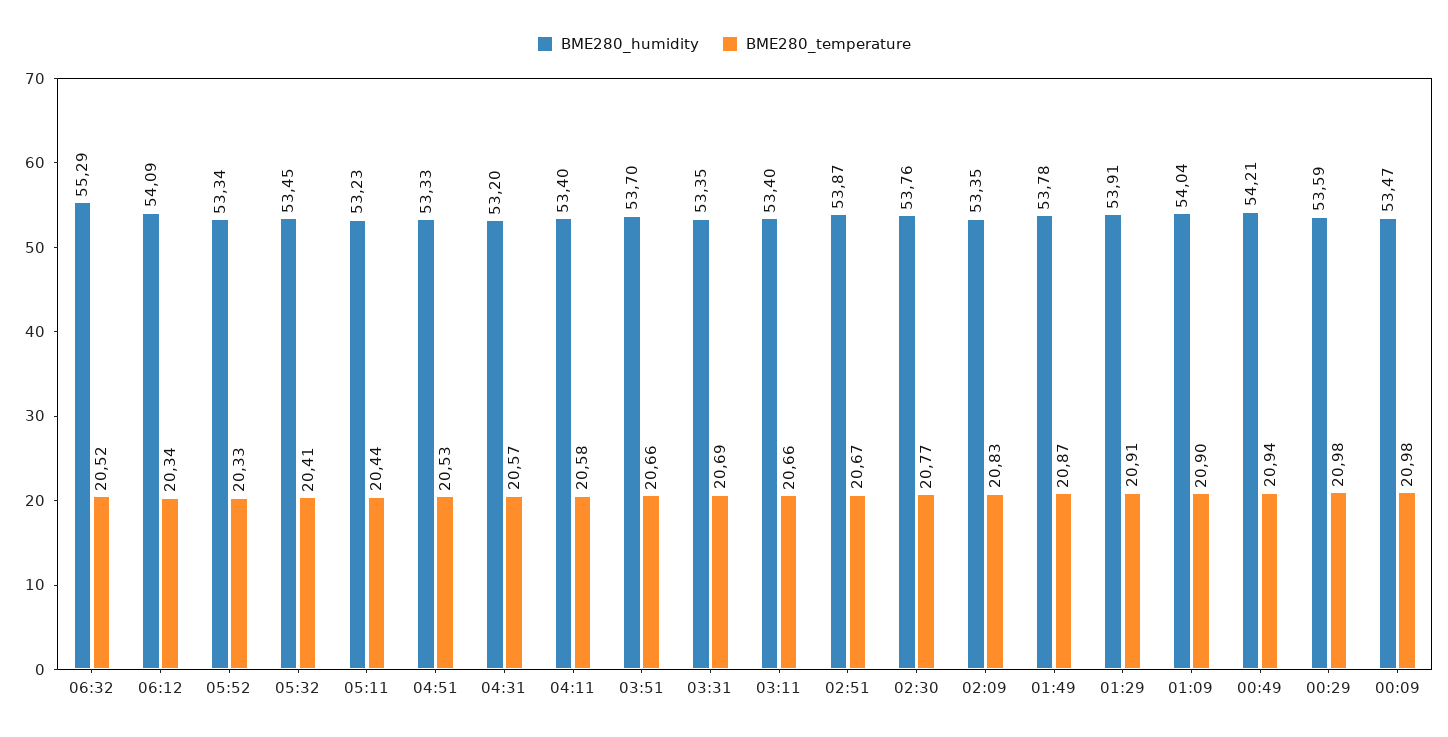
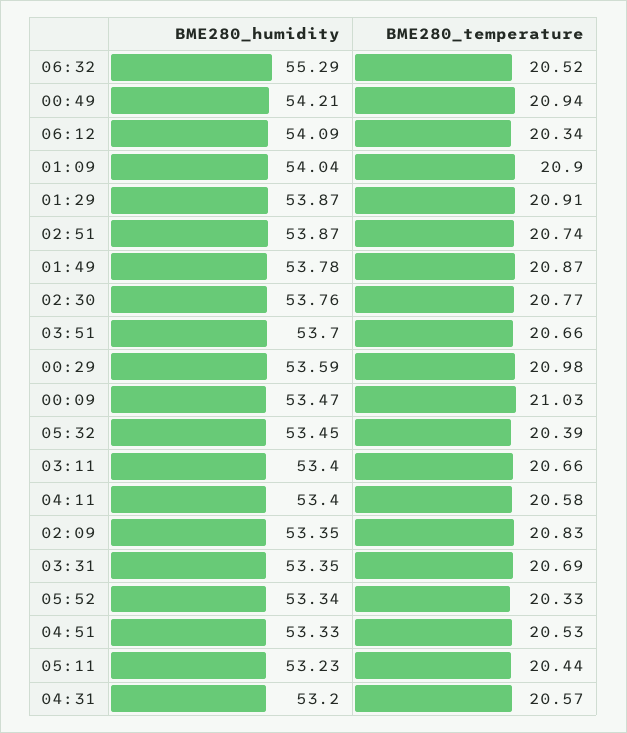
  {
    "BME280_humidity": {
      "06:32": 55.29,
      "06:12": 54.09,
      "05:52": 53.34,
      "05:32": 53.45,
      "05:11": 53.23,
      "04:51": 53.33,
      "04:31": 53.2,
      "04:11": 53.4,
      "03:51": 53.7,
      "03:31": 53.35,
      "03:11": 53.4,
      "02:51": 53.87,
      "02:30": 53.76,
      "02:09": 53.35,
      "01:49": 53.78,
-     "01:29": 53.91,
+     "01:29": 53.87,
      "01:09": 54.04,
      "00:49": 54.21,
      "00:29": 53.59,
      "00:09": 53.47
    },
    "BME280_temperature": {
      "06:32": 20.52,
      "06:12": 20.34,
      "05:52": 20.33,
-     "05:32": 20.41,
+     "05:32": 20.39,
      "05:11": 20.44,
      "04:51": 20.53,
      "04:31": 20.57,
      "04:11": 20.58,
      "03:51": 20.66,
      "03:31": 20.69,
      "03:11": 20.66,
-     "02:51": 20.67,
+     "02:51": 20.74,
      "02:30": 20.77,
      "02:09": 20.83,
      "01:49": 20.87,
      "01:29": 20.91,
      "01:09": 20.9,
      "00:49": 20.94,
      "00:29": 20.98,
-     "00:09": 20.98
+     "00:09": 21.03
    }
  }

